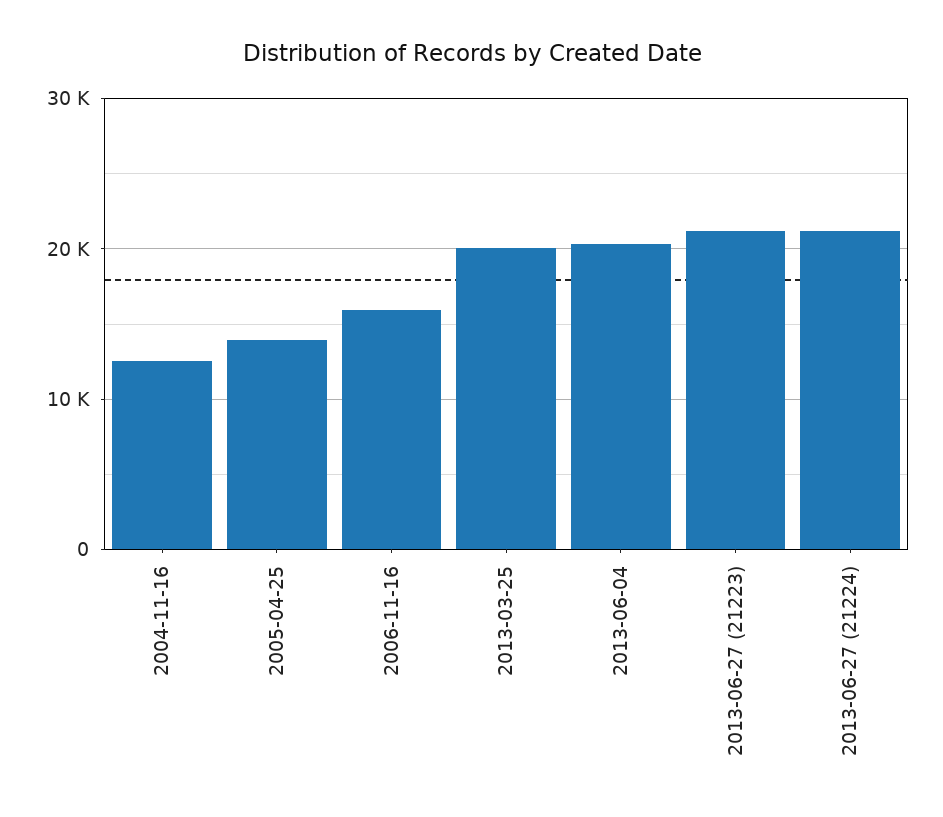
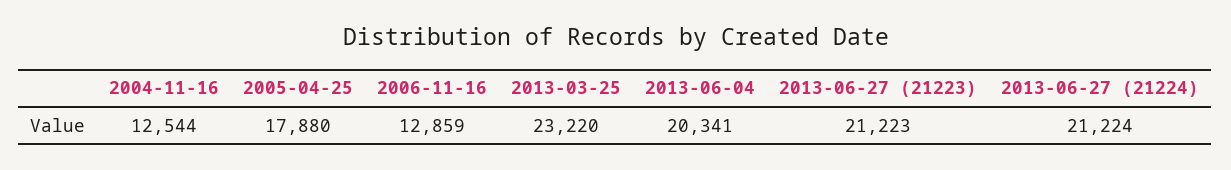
  {
    "2004-11-16": 12544,
-   "2005-04-25": 14000,
+   "2005-04-25": 17880,
-   "2006-11-16": 16000,
+   "2006-11-16": 12859,
-   "2013-03-25": 20000,
+   "2013-03-25": 23220,
    "2013-06-04": 20341,
    "2013-06-27 (21223)": 21223,
    "2013-06-27 (21224)": 21224
  }

